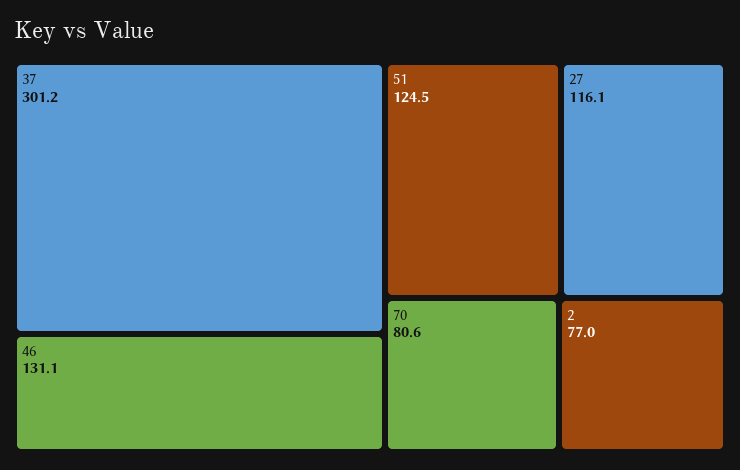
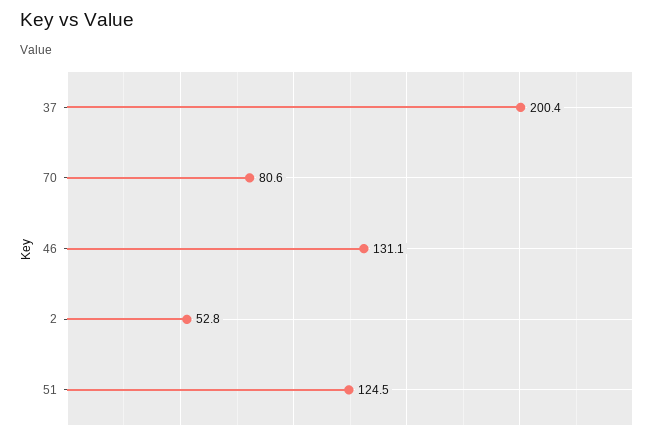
  {
-   "37": 301.2,
+   "37": 200.4,
    "46": 131.1,
    "51": 124.5,
-   "27": 116.1,
    "70": 80.6,
-   "2": 77
+   "2": 52.8
  }

